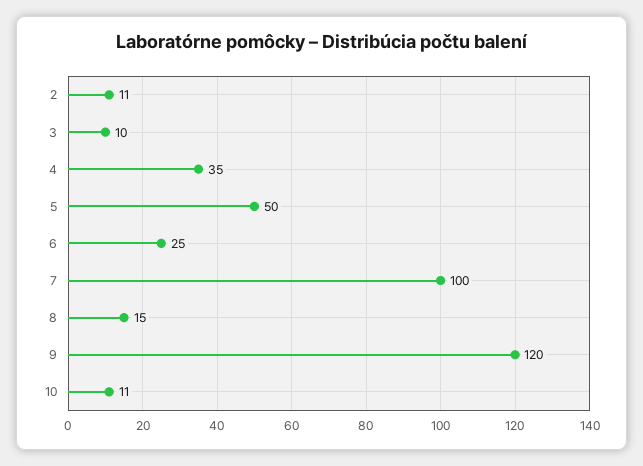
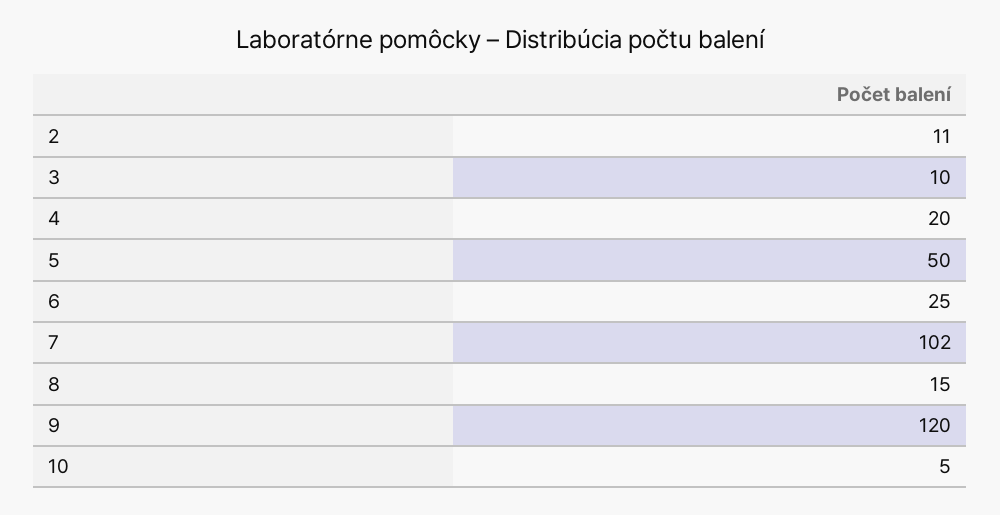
  {
    "2": 11,
    "3": 10,
-   "4": 35,
+   "4": 20,
    "5": 50,
    "6": 25,
-   "7": 100,
+   "7": 102,
    "8": 15,
    "9": 120,
-   "10": 11
+   "10": 5
  }

